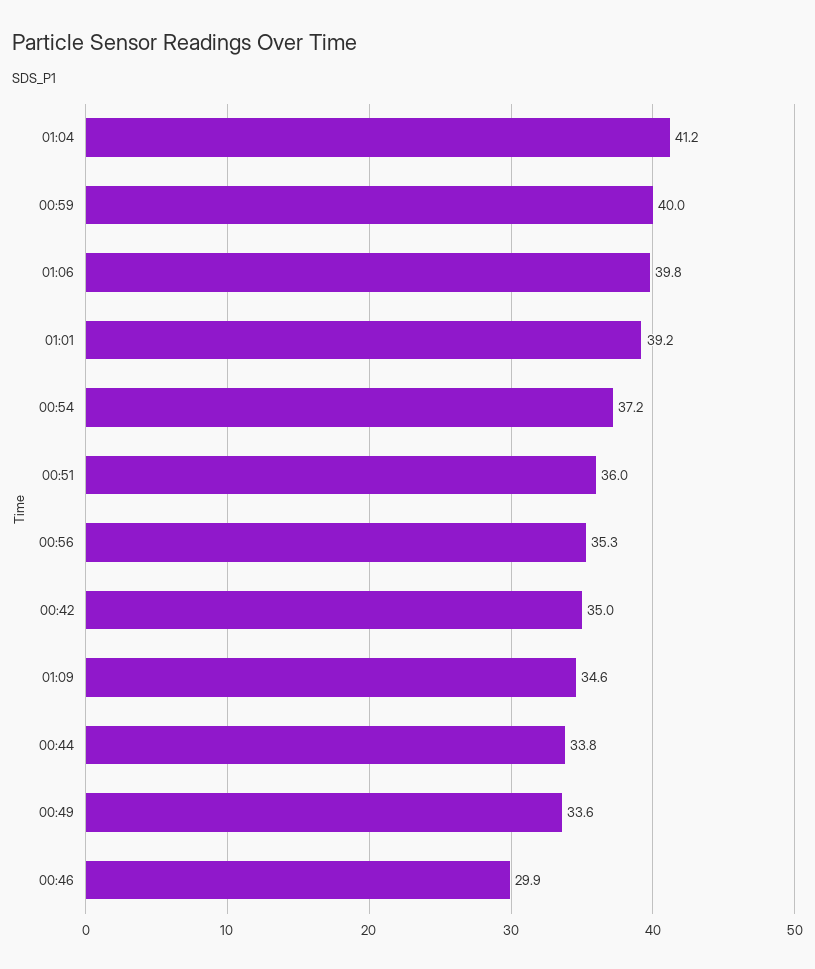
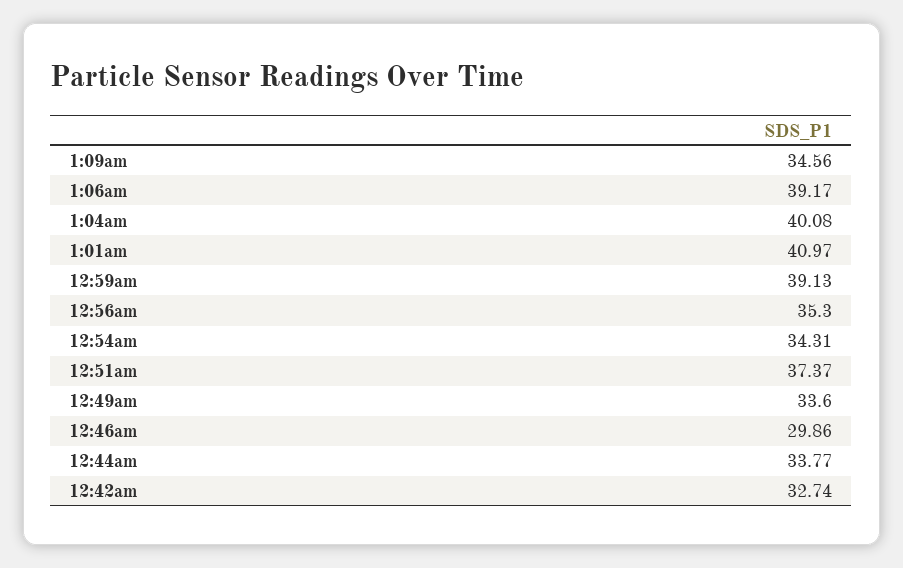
  {
-   "01:04": 41.2,
+   "01:04": 40.08,
-   "00:59": 40,
+   "00:59": 39.13,
-   "01:06": 39.8,
+   "01:06": 39.17,
-   "01:01": 39.2,
+   "01:01": 40.97,
-   "00:54": 37.2,
+   "00:54": 34.31,
-   "00:51": 36,
+   "00:51": 37.37,
    "00:56": 35.3,
-   "00:42": 35,
+   "00:42": 32.74,
    "01:09": 34.56,
    "00:44": 33.77,
    "00:49": 33.6,
    "00:46": 29.86
  }

